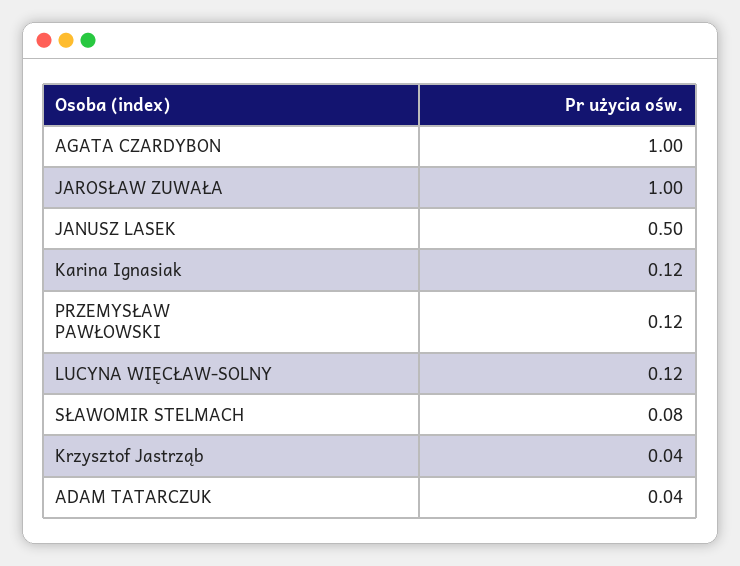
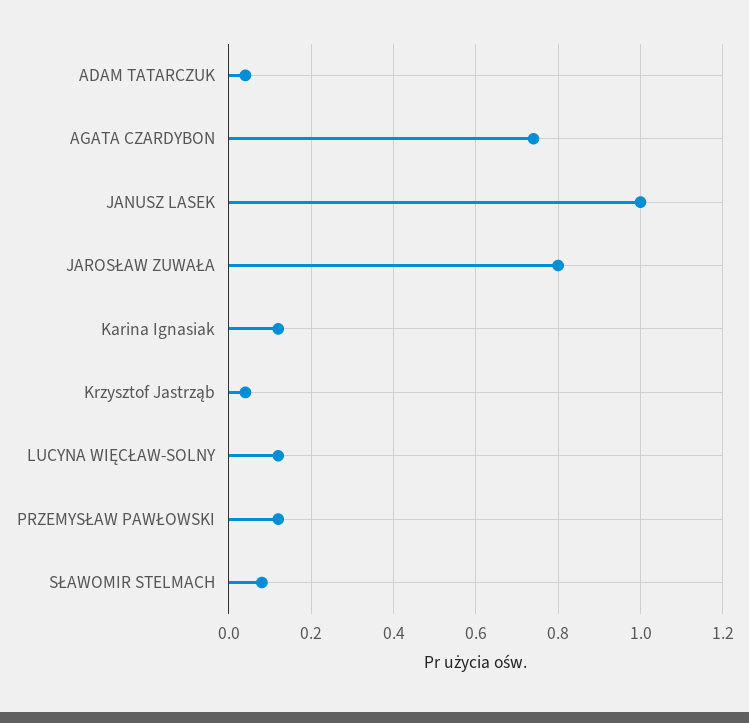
  {
-   "AGATA CZARDYBON": 1,
+   "AGATA CZARDYBON": 0.75,
-   "JAROSŁAW ZUWAŁA": 1,
+   "JAROSŁAW ZUWAŁA": 0.8,
-   "JANUSZ LASEK": 0.5,
+   "JANUSZ LASEK": 1,
    "Karina Ignasiak": 0.12,
    "PRZEMYSŁAW PAWŁOWSKI": 0.12,
    "LUCYNA WIĘCŁAW-SOLNY": 0.12,
    "SŁAWOMIR STELMACH": 0.08,
    "Krzysztof Jastrząb": 0.04,
    "ADAM TATARCZUK": 0.04
  }

